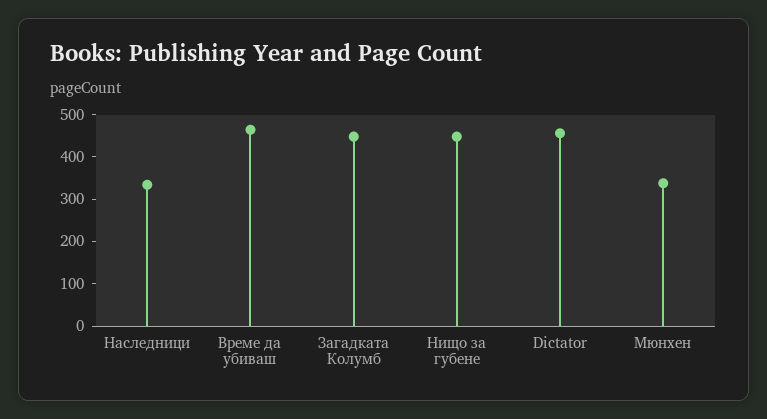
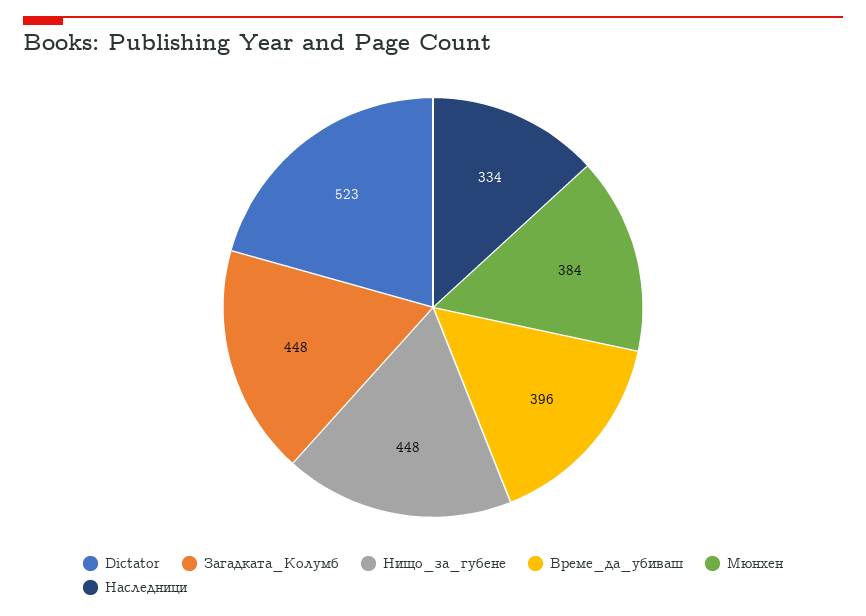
  {
    "Наследници": 334,
-   "Време да убиваш": 460,
+   "Време да убиваш": 396,
    "Загадката Колумб": 448,
    "Нищо за губене": 448,
-   "Dictator": 460,
+   "Dictator": 523,
-   "Мюнхен": 340
+   "Мюнхен": 384
  }

